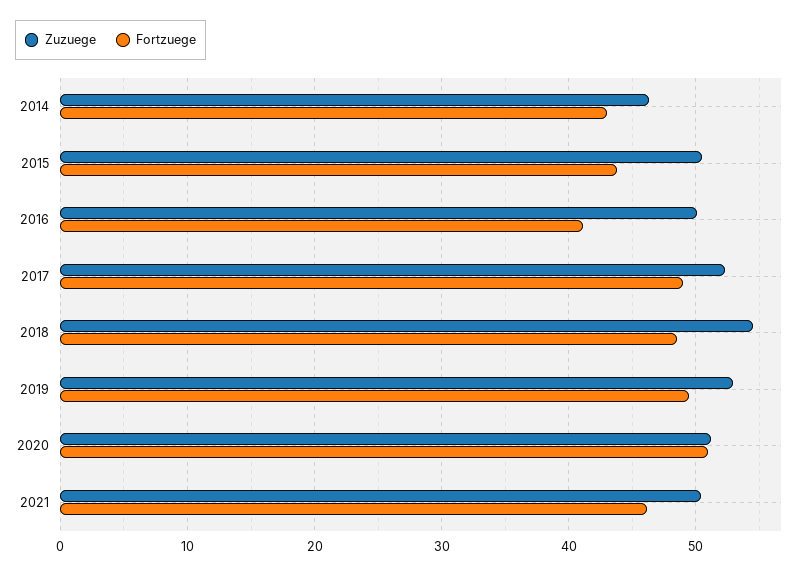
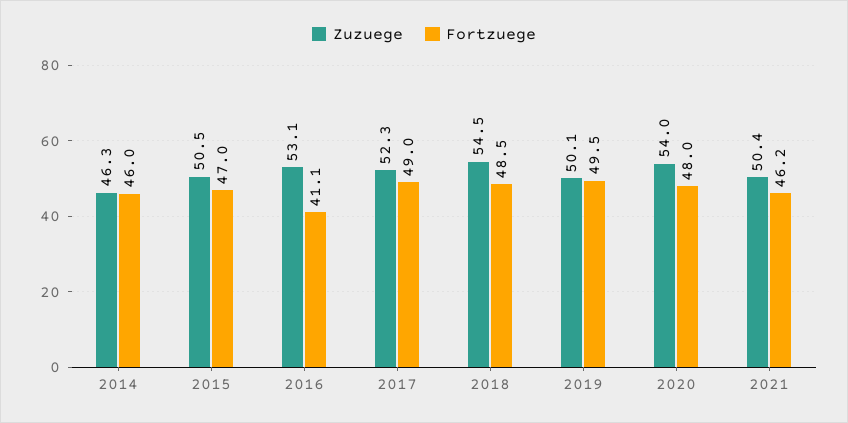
  {
    "Zuzuege": {
      "2014": 46.3,
      "2015": 50.5,
-     "2016": 50,
+     "2016": 53.1,
      "2017": 52.3,
      "2018": 54.5,
-     "2019": 53,
+     "2019": 50.1,
-     "2020": 51,
+     "2020": 54,
      "2021": 50.4
    },
    "Fortzuege": {
-     "2014": 43,
+     "2014": 46,
-     "2015": 44,
+     "2015": 47,
      "2016": 41.1,
      "2017": 49,
      "2018": 48.5,
      "2019": 49.5,
-     "2020": 51,
+     "2020": 48,
      "2021": 46.2
    }
  }

